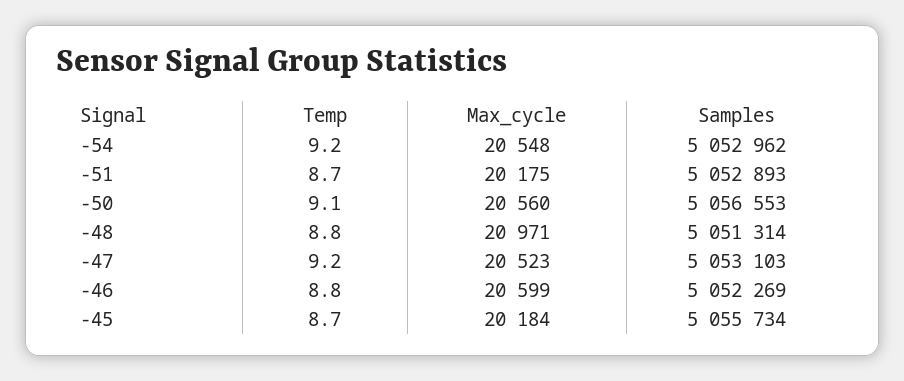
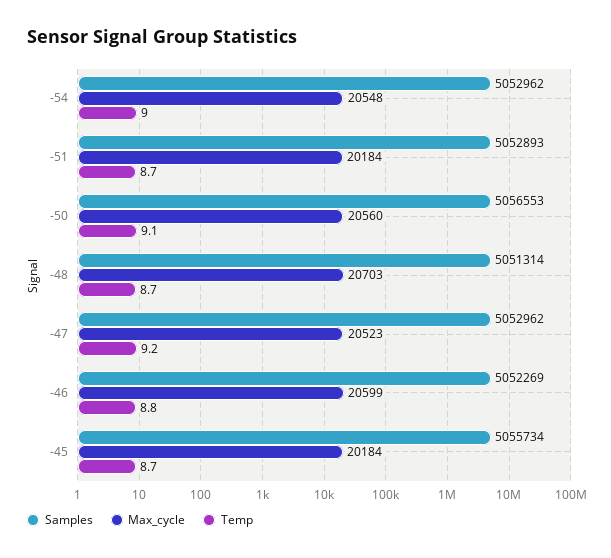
  {
    "Temp": {
-     "-54": 9.2,
+     "-54": 9,
      "-51": 8.7,
      "-50": 9.1,
-     "-48": 8.8,
+     "-48": 8.7,
      "-47": 9.2,
      "-46": 8.8,
      "-45": 8.7
    },
    "Max_cycle": {
      "-54": 20548,
-     "-51": 20175,
+     "-51": 20184,
      "-50": 20560,
-     "-48": 20971,
+     "-48": 20703,
      "-47": 20523,
      "-46": 20599,
      "-45": 20184
    },
    "Samples": {
      "-54": 5052962,
      "-51": 5052893,
      "-50": 5056553,
      "-48": 5051314,
-     "-47": 5053103,
+     "-47": 5052962,
      "-46": 5052269,
      "-45": 5055734
    }
  }

